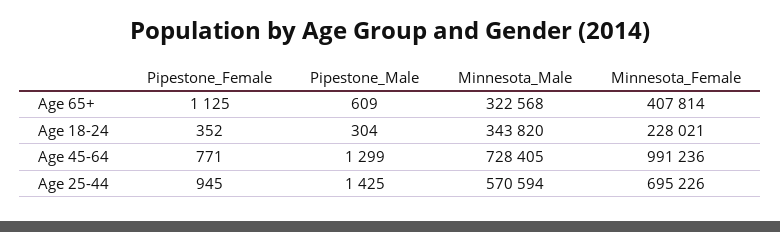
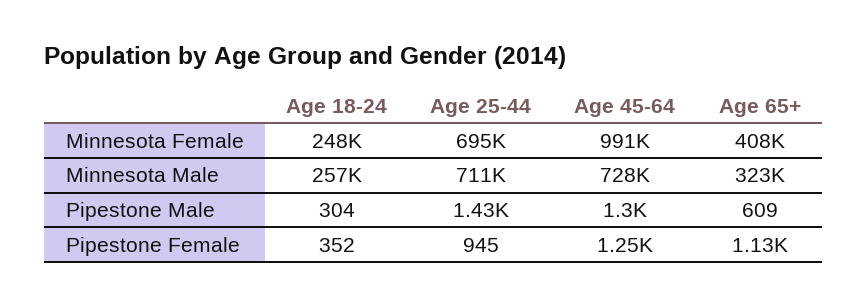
  {
    "Pipestone_Female": {
      "Age 65+": 1125,
      "Age 18-24": 352,
-     "Age 45-64": 771,
+     "Age 45-64": 1250,
      "Age 25-44": 945
    },
    "Pipestone_Male": {
      "Age 65+": 609,
      "Age 18-24": 304,
      "Age 45-64": 1299,
      "Age 25-44": 1425
    },
    "Minnesota_Male": {
      "Age 65+": 322568,
-     "Age 18-24": 343820,
+     "Age 18-24": 257000,
      "Age 45-64": 728405,
-     "Age 25-44": 570594
+     "Age 25-44": 711000
    },
    "Minnesota_Female": {
      "Age 65+": 407814,
-     "Age 18-24": 228021,
+     "Age 18-24": 248000,
      "Age 45-64": 991236,
      "Age 25-44": 695226
    }
  }

